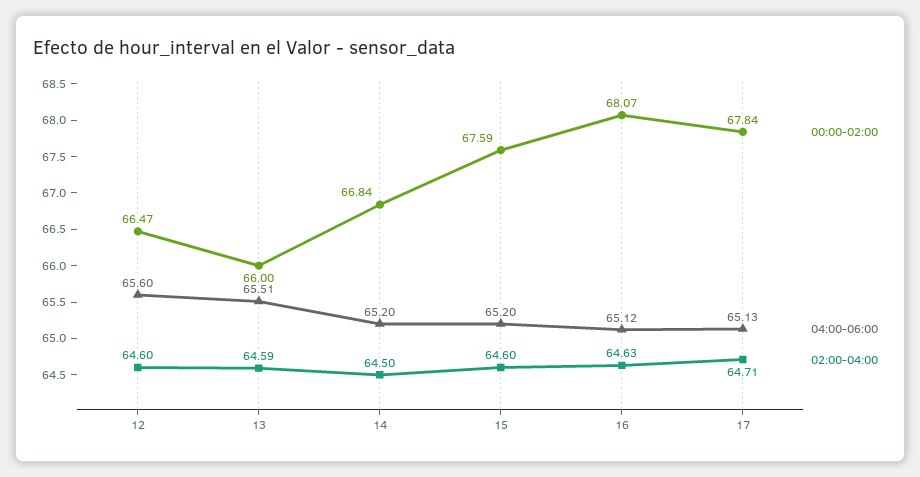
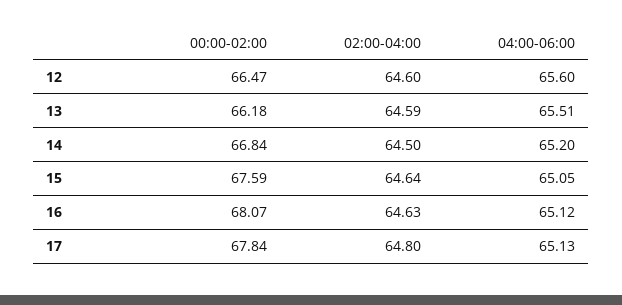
  {
    "00:00-02:00": {
      "12": 66.47,
-     "13": 66,
+     "13": 66.18,
      "14": 66.84,
      "15": 67.59,
      "16": 68.07,
      "17": 67.84
    },
    "04:00-06:00": {
      "12": 65.6,
      "13": 65.51,
      "14": 65.2,
-     "15": 65.2,
+     "15": 65.05,
      "16": 65.12,
      "17": 65.13
    },
    "02:00-04:00": {
      "12": 64.6,
      "13": 64.59,
      "14": 64.5,
-     "15": 64.6,
+     "15": 64.64,
      "16": 64.63,
-     "17": 64.71
+     "17": 64.8
    }
  }

